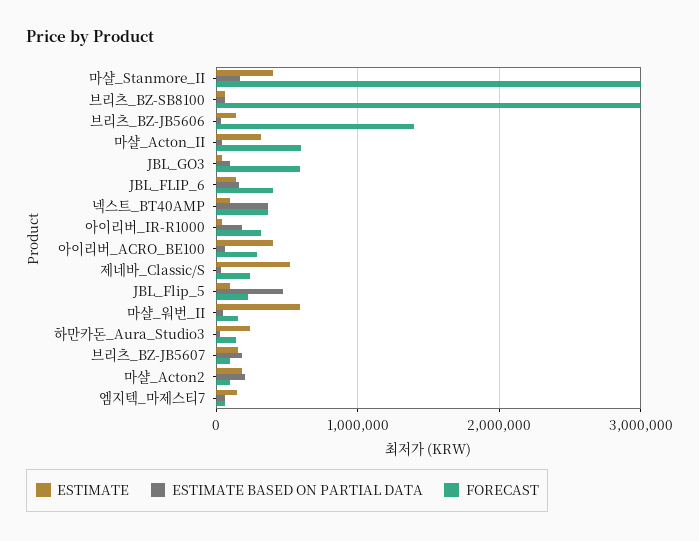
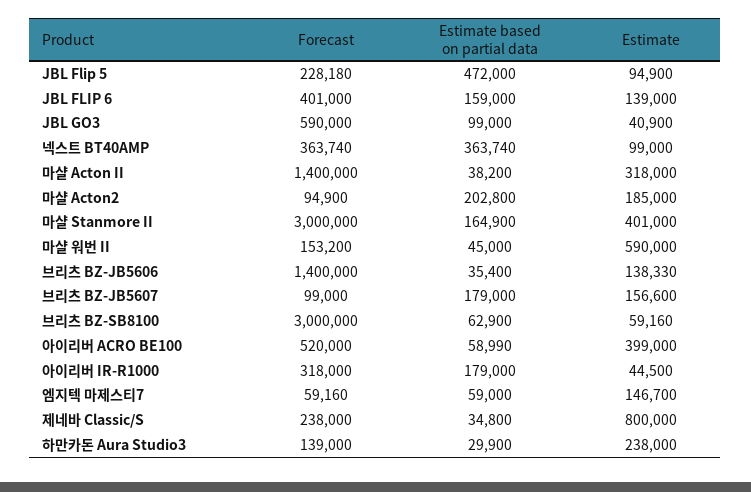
  {
    "ESTIMATE": {
      "마샬_Stanmore_II": 401000,
      "브리츠_BZ-SB8100": 59160,
      "브리츠_BZ-JB5606": 138330,
      "마샬_Acton_II": 318000,
      "JBL_GO3": 40900,
      "JBL_FLIP_6": 139000,
      "넥스트_BT40AMP": 99000,
      "아이리버_IR-R1000": 44500,
      "아이리버_ACRO_BE100": 399000,
-     "제네바_Classic/S": 500000,
+     "제네바_Classic/S": 800000,
      "JBL_Flip_5": 94900,
      "마샬_워번_II": 590000,
      "하만카돈_Aura_Studio3": 238000,
      "브리츠_BZ-JB5607": 156600,
      "마샬_Acton2": 185000,
      "엠지텍_마제스티7": 146700
    },
    "ESTIMATE BASED ON PARTIAL DATA": {
      "마샬_Stanmore_II": 164900,
      "브리츠_BZ-SB8100": 62900,
      "브리츠_BZ-JB5606": 35400,
      "마샬_Acton_II": 38200,
      "JBL_GO3": 99000,
      "JBL_FLIP_6": 159000,
      "넥스트_BT40AMP": 363740,
      "아이리버_IR-R1000": 179000,
      "아이리버_ACRO_BE100": 58990,
      "제네바_Classic/S": 34800,
      "JBL_Flip_5": 472000,
      "마샬_워번_II": 45000,
      "하만카돈_Aura_Studio3": 29900,
      "브리츠_BZ-JB5607": 179000,
      "마샬_Acton2": 202800,
      "엠지텍_마제스티7": 59000
    },
    "FORECAST": {
      "마샬_Stanmore_II": 3000000,
      "브리츠_BZ-SB8100": 3000000,
      "브리츠_BZ-JB5606": 1400000,
-     "마샬_Acton_II": 600000,
+     "마샬_Acton_II": 1400000,
      "JBL_GO3": 590000,
      "JBL_FLIP_6": 401000,
      "넥스트_BT40AMP": 363740,
      "아이리버_IR-R1000": 318000,
-     "아이리버_ACRO_BE100": 300000,
+     "아이리버_ACRO_BE100": 520000,
      "제네바_Classic/S": 238000,
      "JBL_Flip_5": 228180,
      "마샬_워번_II": 153200,
      "하만카돈_Aura_Studio3": 139000,
      "브리츠_BZ-JB5607": 99000,
      "마샬_Acton2": 94900,
      "엠지텍_마제스티7": 59160
    }
  }

